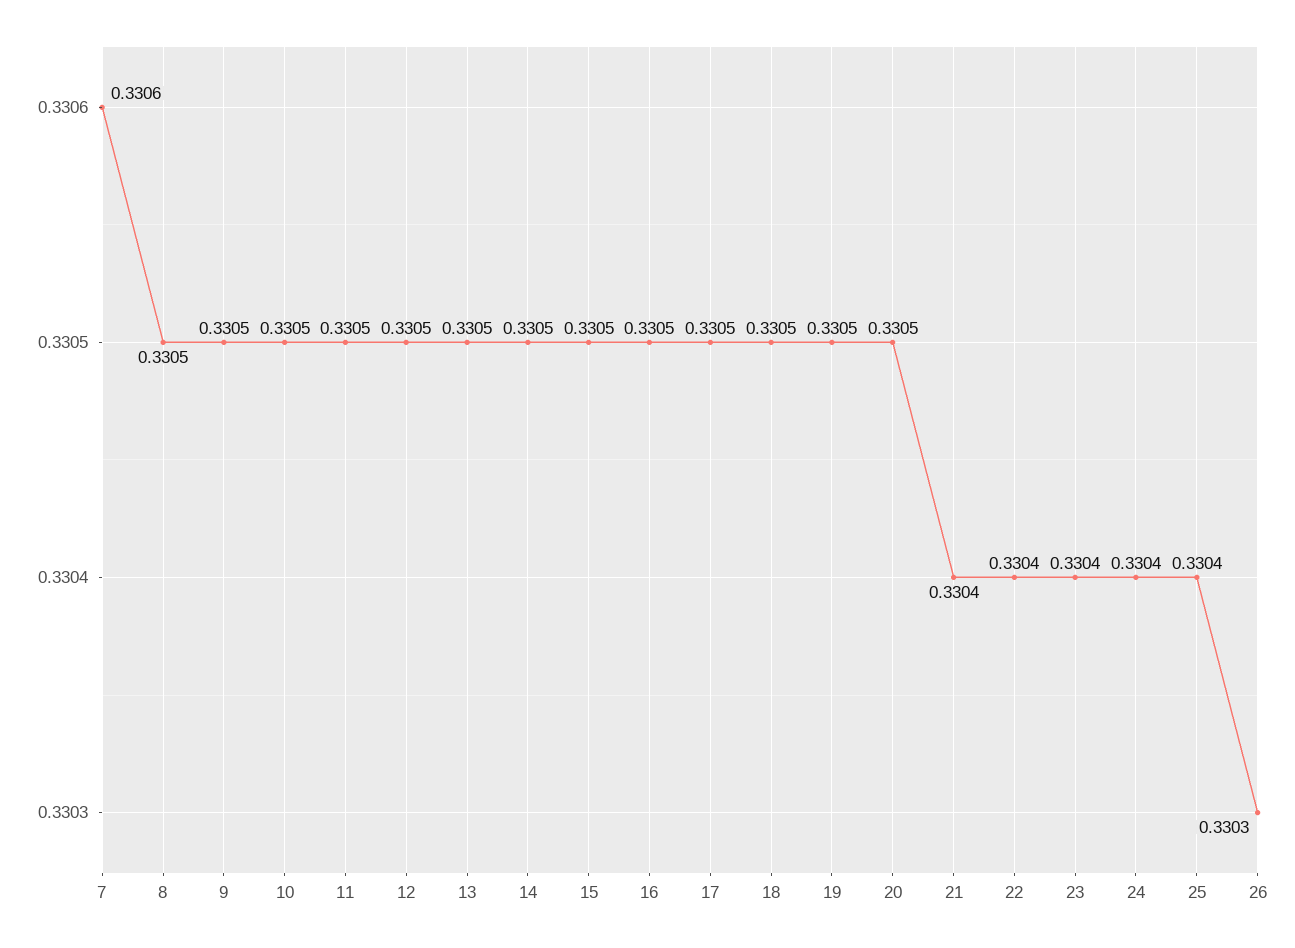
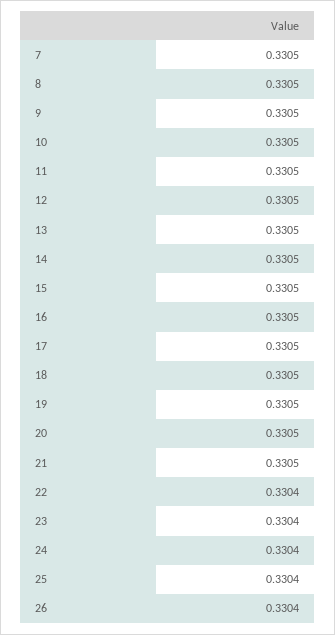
  {
-   "7": 0.3306,
+   "7": 0.3305,
    "8": 0.3305,
    "9": 0.3305,
    "10": 0.3305,
    "11": 0.3305,
    "12": 0.3305,
    "13": 0.3305,
    "14": 0.3305,
    "15": 0.3305,
    "16": 0.3305,
    "17": 0.3305,
    "18": 0.3305,
    "19": 0.3305,
    "20": 0.3305,
-   "21": 0.3304,
+   "21": 0.3305,
    "22": 0.3304,
    "23": 0.3304,
    "24": 0.3304,
    "25": 0.3304,
-   "26": 0.3303
+   "26": 0.3304
  }

